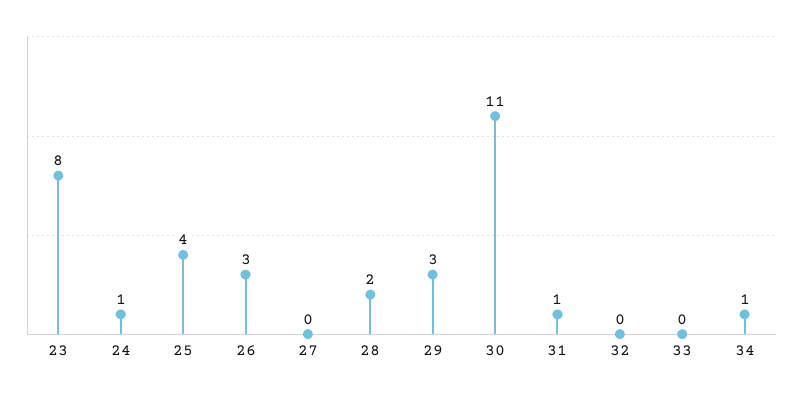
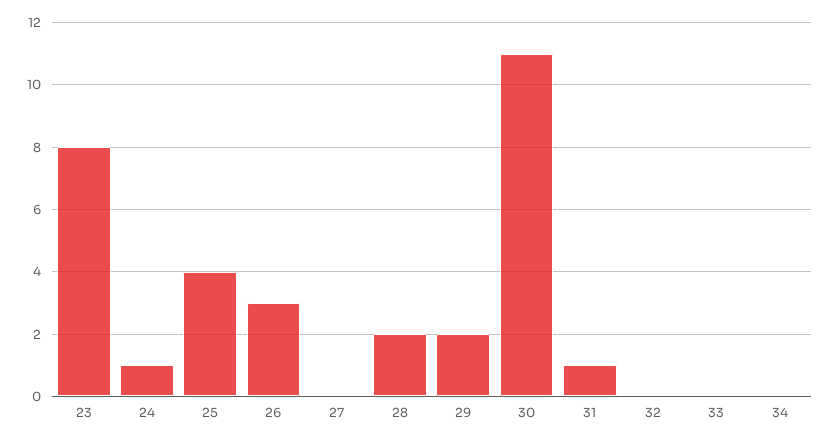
  {
    "23": 8,
    "24": 1,
    "25": 4,
    "26": 3,
    "27": 0,
    "28": 2,
-   "29": 3,
+   "29": 2,
    "30": 11,
    "31": 1,
    "32": 0,
    "33": 0,
-   "34": 1
+   "34": 0
  }

